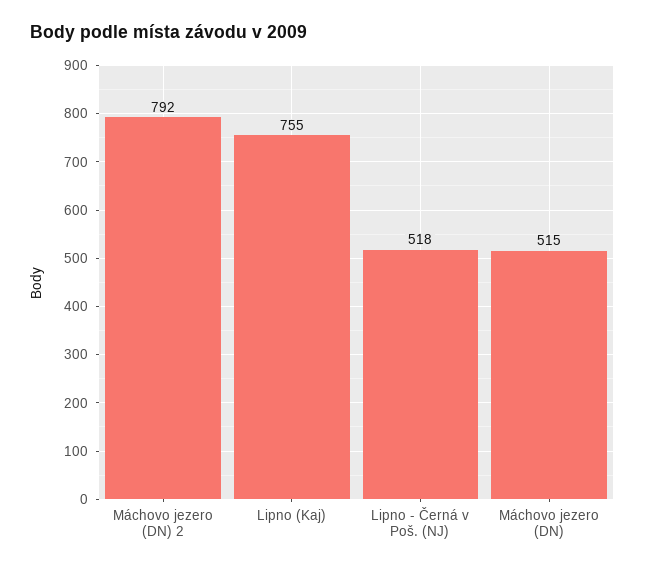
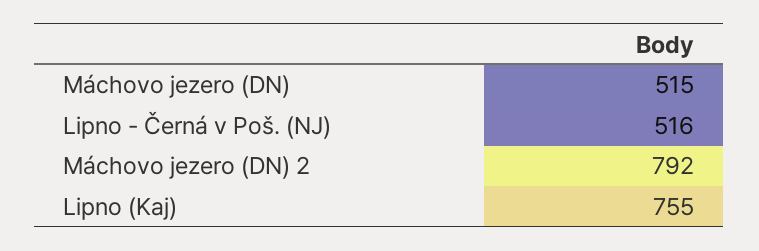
  {
    "Máchovo jezero (DN) 2": 792,
    "Lipno (Kaj)": 755,
-   "Lipno - Černá v Poš. (NJ)": 518,
+   "Lipno - Černá v Poš. (NJ)": 516,
    "Máchovo jezero (DN)": 515
  }

